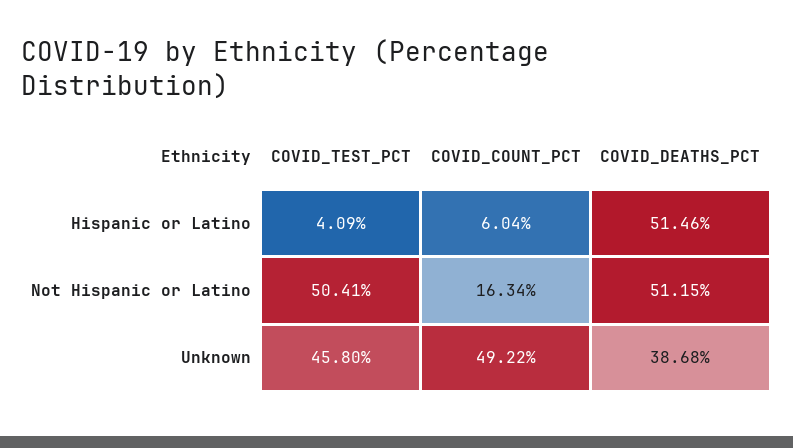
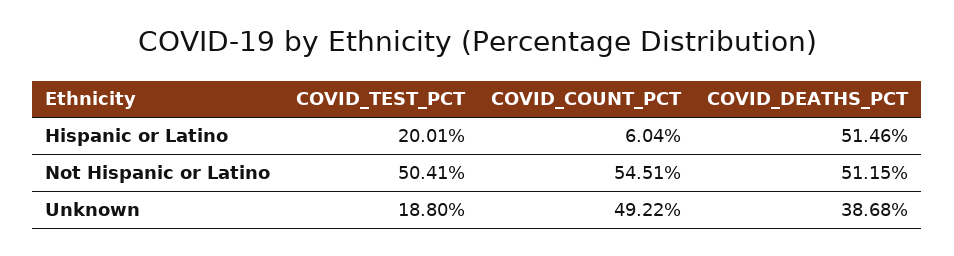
  {
    "COVID_TEST_PCT": {
-     "Hispanic or Latino": 4.09,
+     "Hispanic or Latino": 20.01,
      "Not Hispanic or Latino": 50.41,
-     "Unknown": 45.8
+     "Unknown": 18.8
    },
    "COVID_COUNT_PCT": {
      "Hispanic or Latino": 6.04,
-     "Not Hispanic or Latino": 16.34,
+     "Not Hispanic or Latino": 54.51,
      "Unknown": 49.22
    },
    "COVID_DEATHS_PCT": {
      "Hispanic or Latino": 51.46,
      "Not Hispanic or Latino": 51.15,
      "Unknown": 38.68
    }
  }

